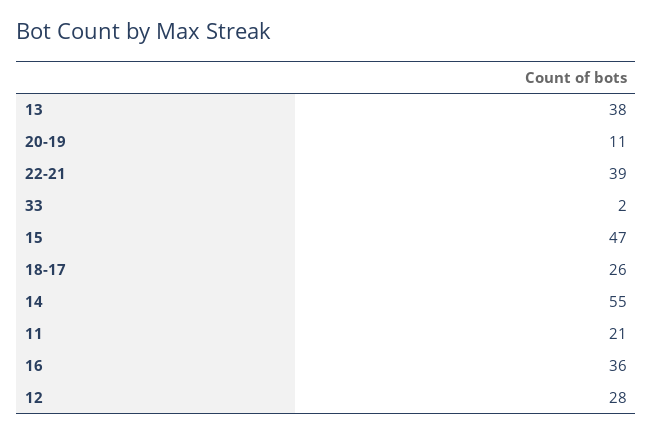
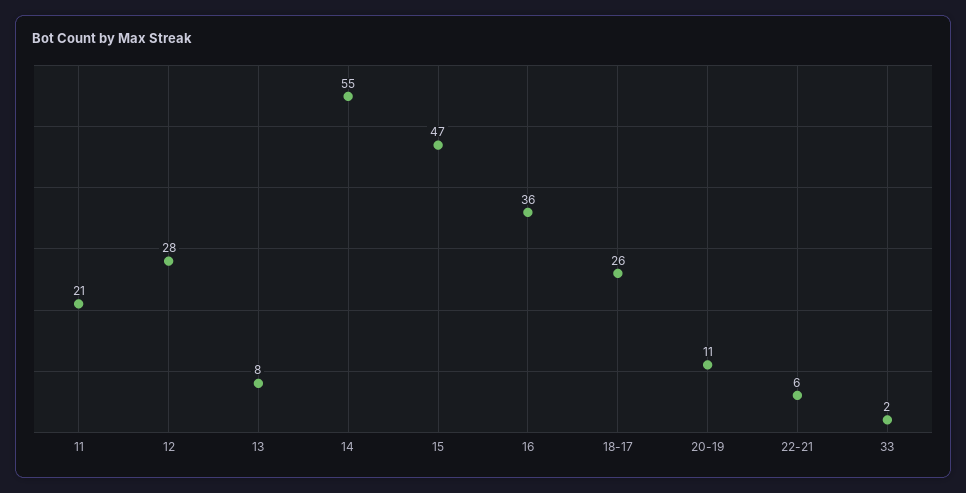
  {
-   "13": 38,
+   "13": 8,
    "20-19": 11,
-   "22-21": 39,
+   "22-21": 6,
    "33": 2,
    "15": 47,
    "18-17": 26,
    "14": 55,
    "11": 21,
    "16": 36,
    "12": 28
  }

